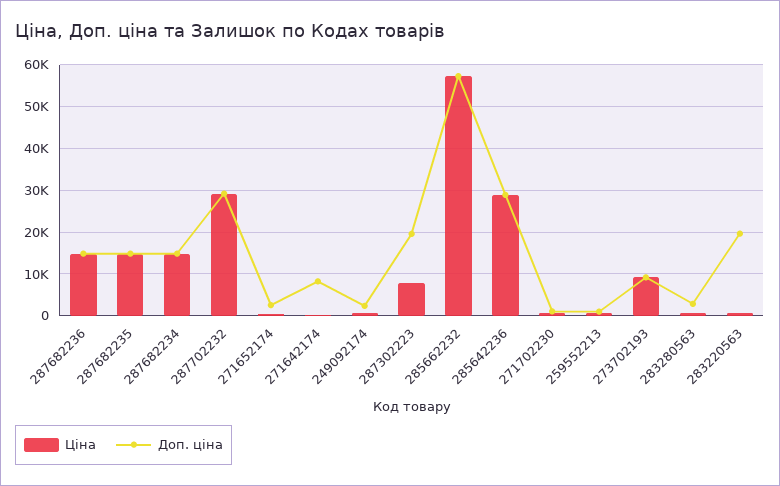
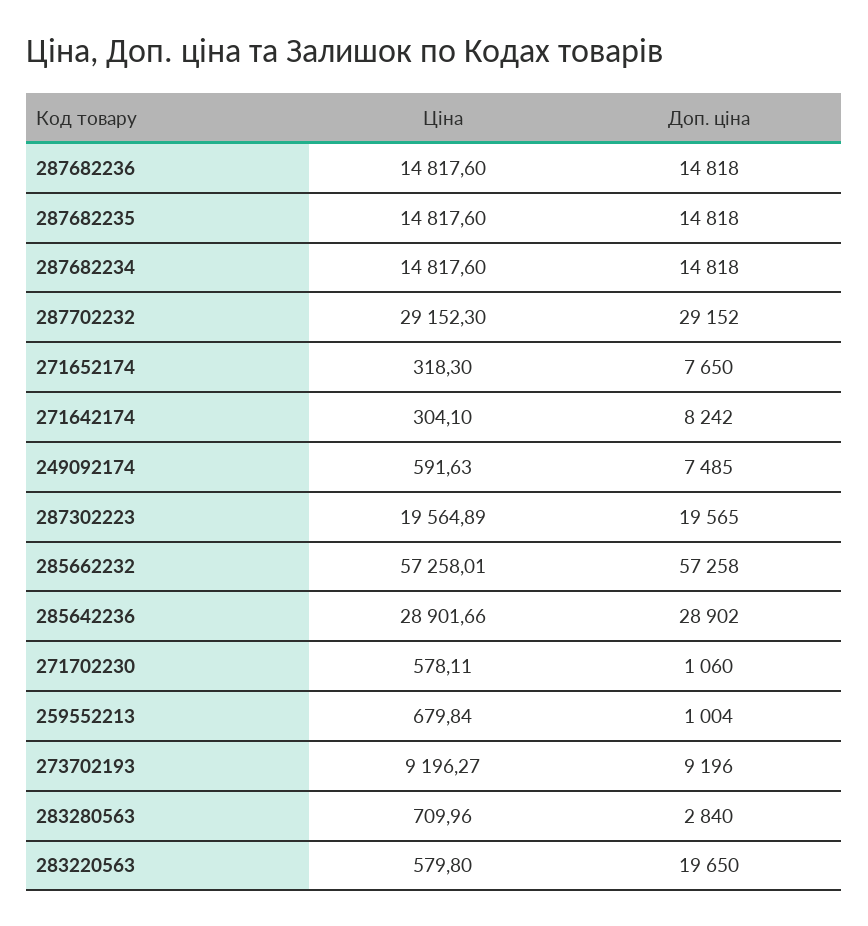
  {
    "Ціна": {
      "287682236": 14817.6,
      "287682235": 14817.6,
      "287682234": 14817.6,
      "287702232": 29152.3,
      "271652174": 318.3,
      "271642174": 304.1,
      "249092174": 591.63,
-     "287302223": 8000,
+     "287302223": 19564.89,
      "285662232": 57258.01,
      "285642236": 28901.66,
      "271702230": 578.11,
      "259552213": 679.84,
      "273702193": 9196.27,
      "283280563": 709.96,
      "283220563": 579.8
    },
    "Доп. ціна": {
      "287682236": 14818,
      "287682235": 14818,
      "287682234": 14818,
      "287702232": 29152,
-     "271652174": 2000,
+     "271652174": 7650,
      "271642174": 8242,
-     "249092174": 2000,
+     "249092174": 7485,
      "287302223": 19565,
      "285662232": 57258,
      "285642236": 28902,
      "271702230": 1060,
      "259552213": 1004,
      "273702193": 9196,
      "283280563": 2840,
      "283220563": 19650
    }
  }

